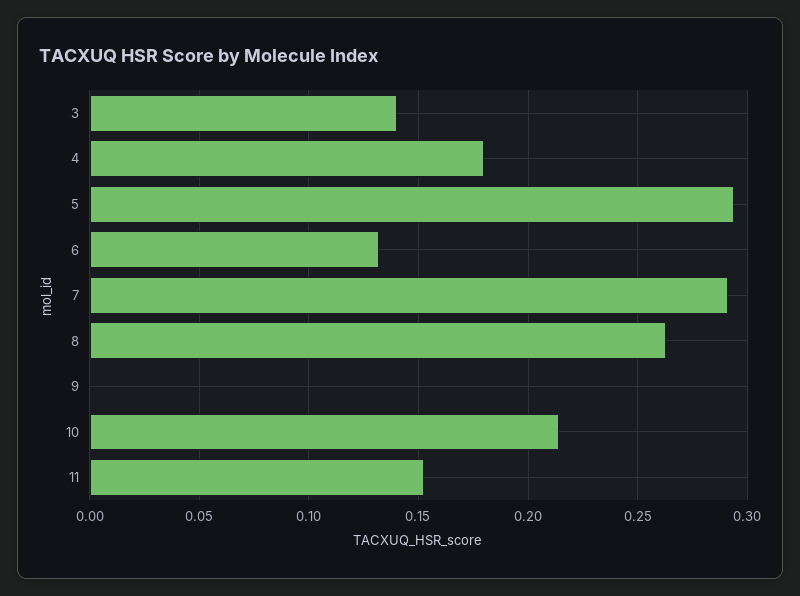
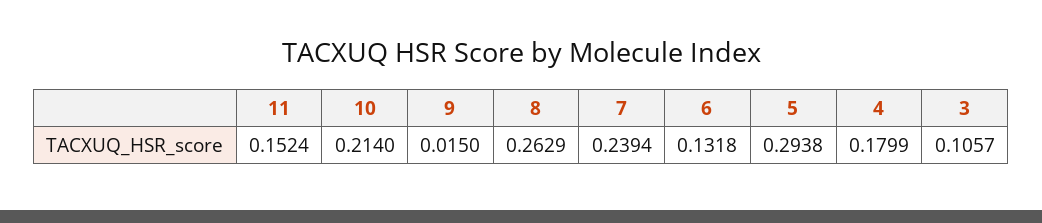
  {
-   "3": 0.14,
+   "3": 0.1057,
    "4": 0.1799,
    "5": 0.2938,
    "6": 0.1318,
-   "7": 0.29,
+   "7": 0.2394,
    "8": 0.2629,
-   "9": 0,
+   "9": 0.015,
    "10": 0.214,
    "11": 0.1524
  }

